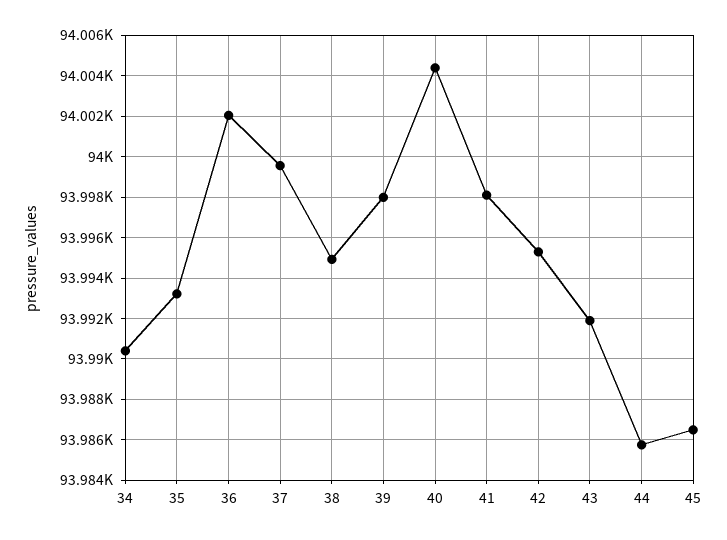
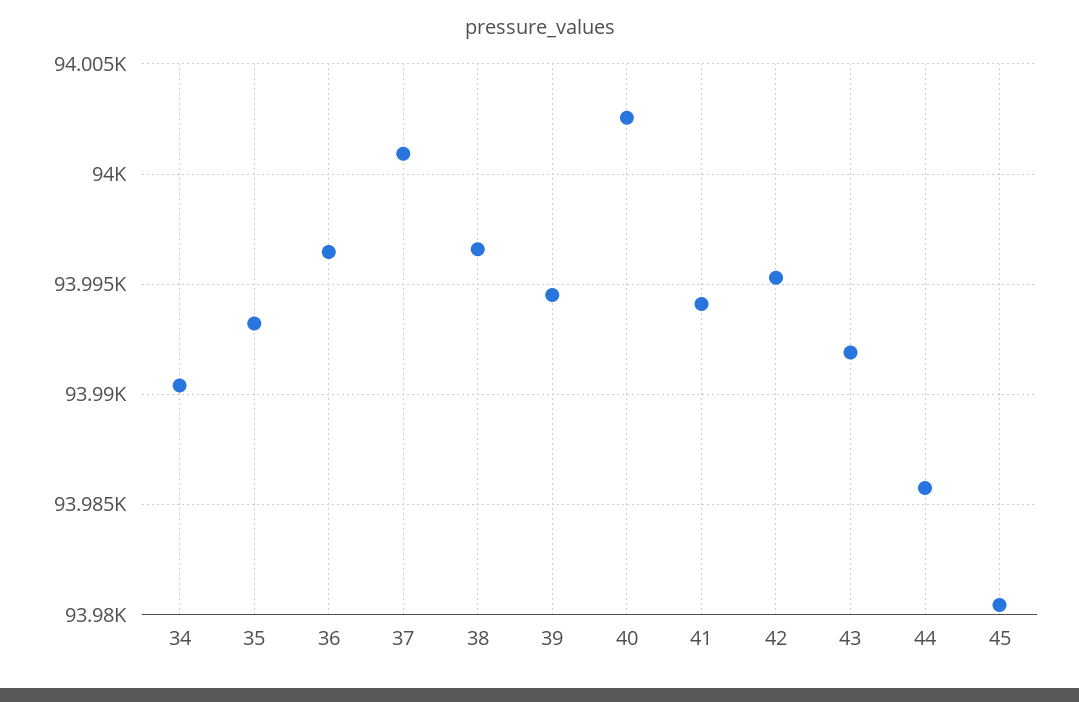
  {
    "34": 93990.5,
    "35": 93993,
-   "36": 94002,
+   "36": 93996.5,
-   "37": 93999.5,
+   "37": 94001,
-   "38": 93995,
+   "38": 93996.5,
-   "39": 93998,
+   "39": 93994.5,
-   "40": 94004.5,
+   "40": 94002.5,
-   "41": 93998,
+   "41": 93994,
    "42": 93995.5,
    "43": 93992,
    "44": 93986,
-   "45": 93986.5
+   "45": 93980.5
  }

